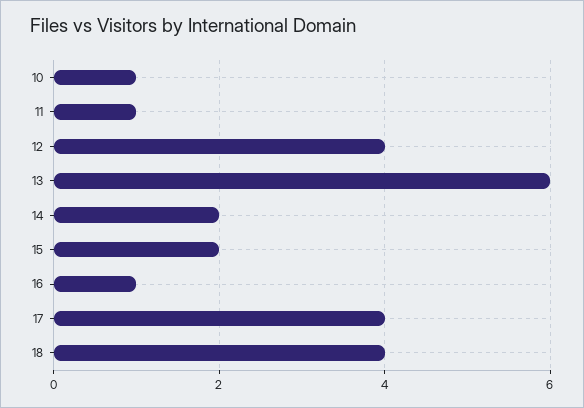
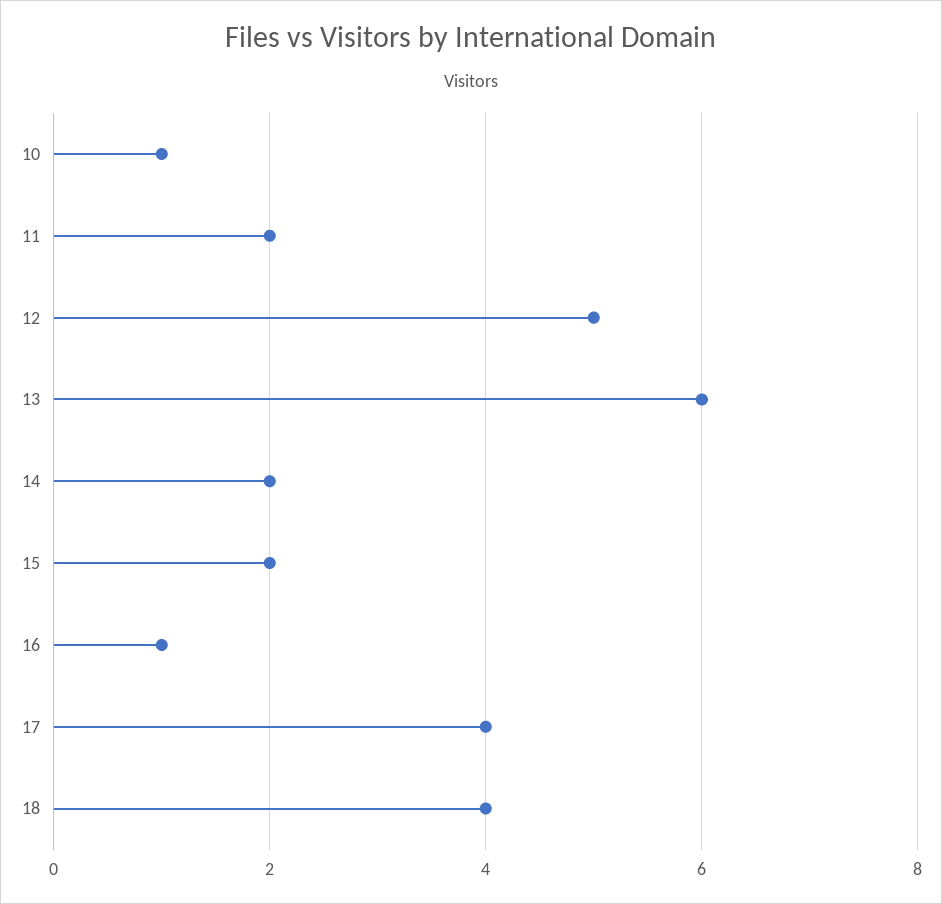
  {
    "10": 1,
-   "11": 1,
+   "11": 2,
-   "12": 4,
+   "12": 5,
    "13": 6,
    "14": 2,
    "15": 2,
    "16": 1,
    "17": 4,
    "18": 4
  }

